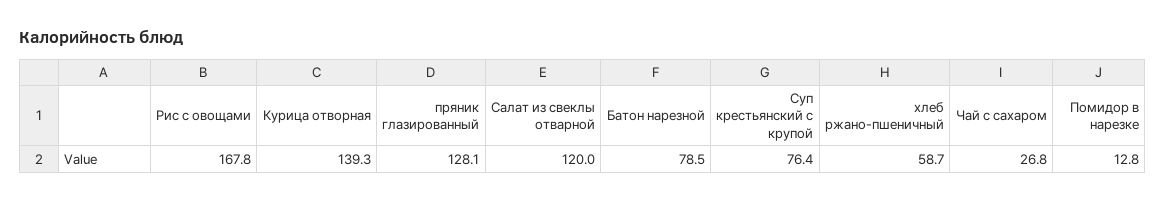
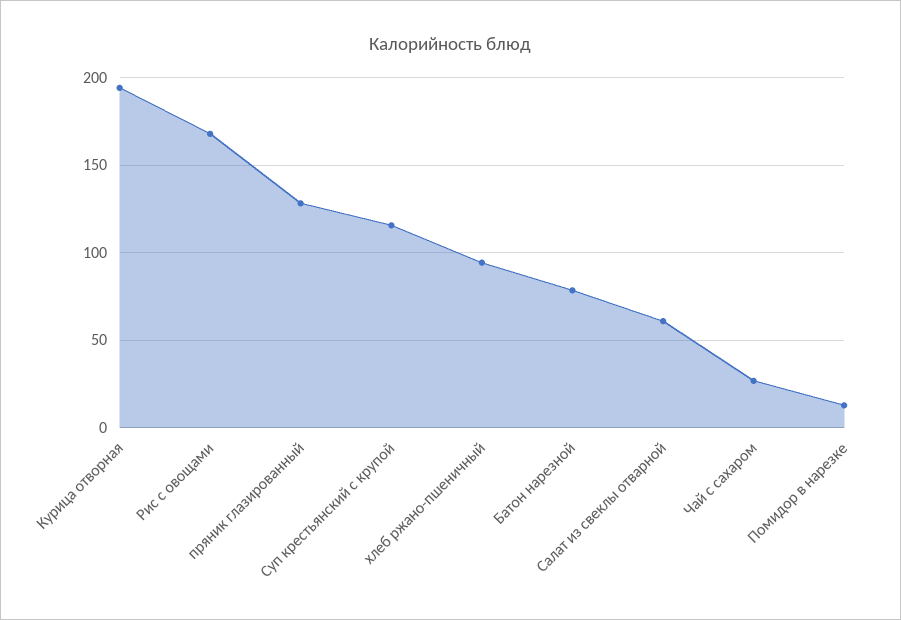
  {
    "Рис с овощами": 167.8,
-   "Курица отворная": 139.3,
+   "Курица отворная": 195,
    "пряник глазированный": 128.1,
-   "Салат из свеклы отварной": 120,
+   "Салат из свеклы отварной": 60,
    "Батон нарезной": 78.5,
-   "Суп крестьянский с крупой": 76.4,
+   "Суп крестьянский с крупой": 115,
-   "хлеб ржано-пшеничный": 58.7,
+   "хлеб ржано-пшеничный": 95,
    "Чай с сахаром": 26.8,
    "Помидор в нарезке": 12.8
  }

